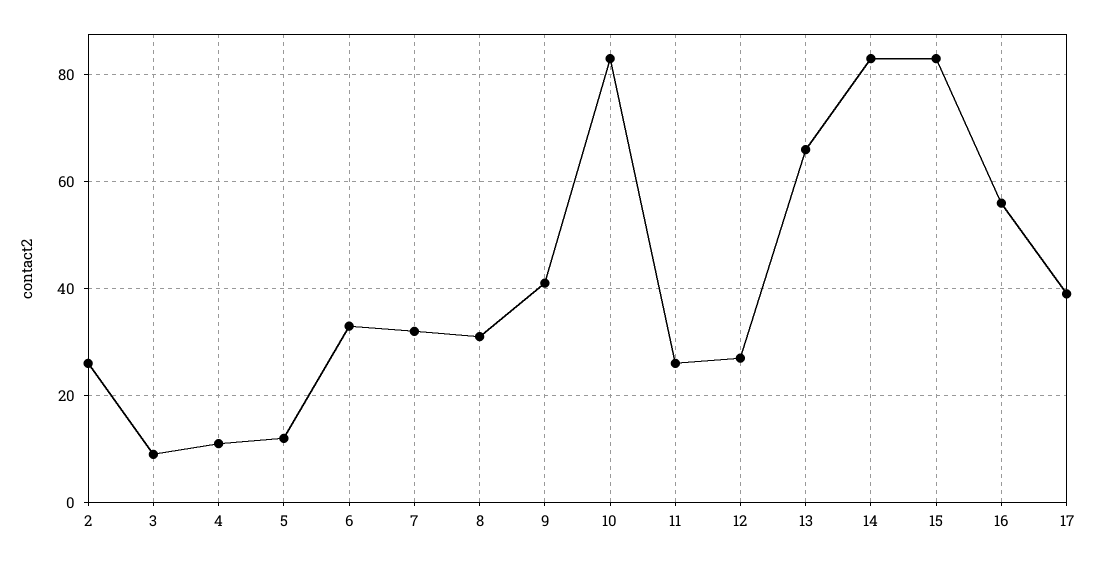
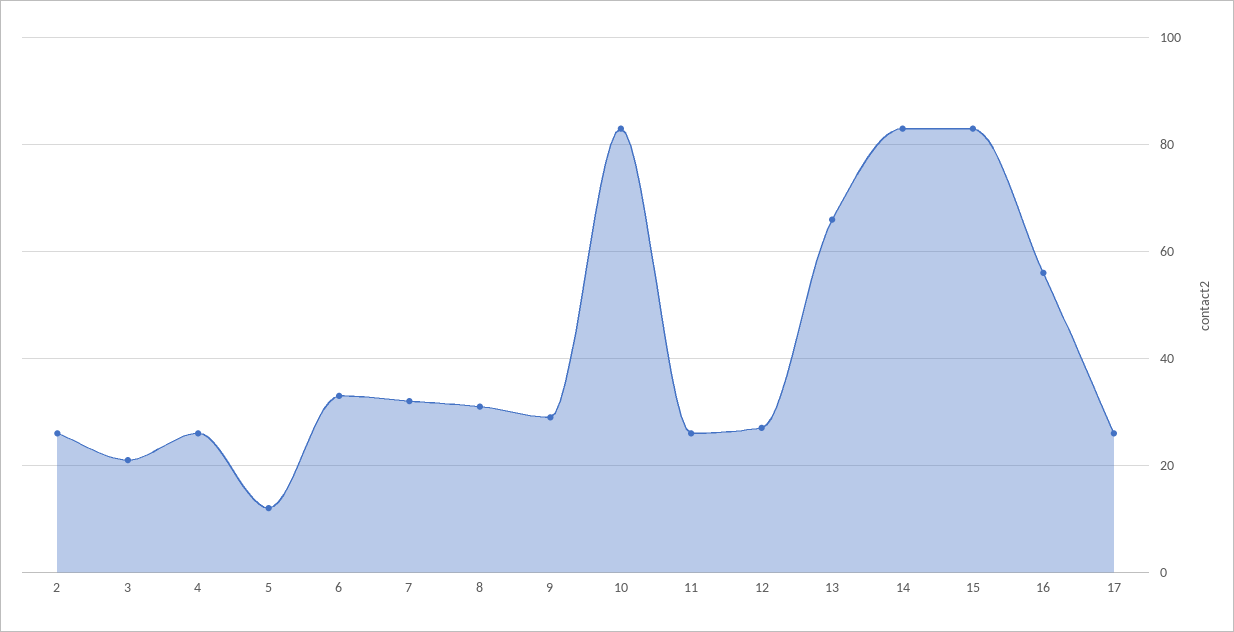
  {
    "2": 25,
-   "3": 10,
+   "3": 20,
-   "4": 10,
+   "4": 25,
    "5": 10,
    "6": 35,
    "7": 30,
    "8": 30,
-   "9": 40,
+   "9": 30,
    "10": 85,
    "11": 25,
    "12": 25,
    "13": 65,
    "14": 85,
    "15": 85,
    "16": 55,
-   "17": 40
+   "17": 25
  }

